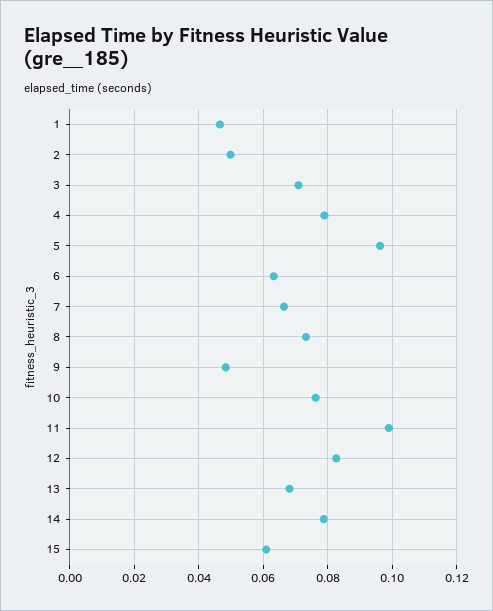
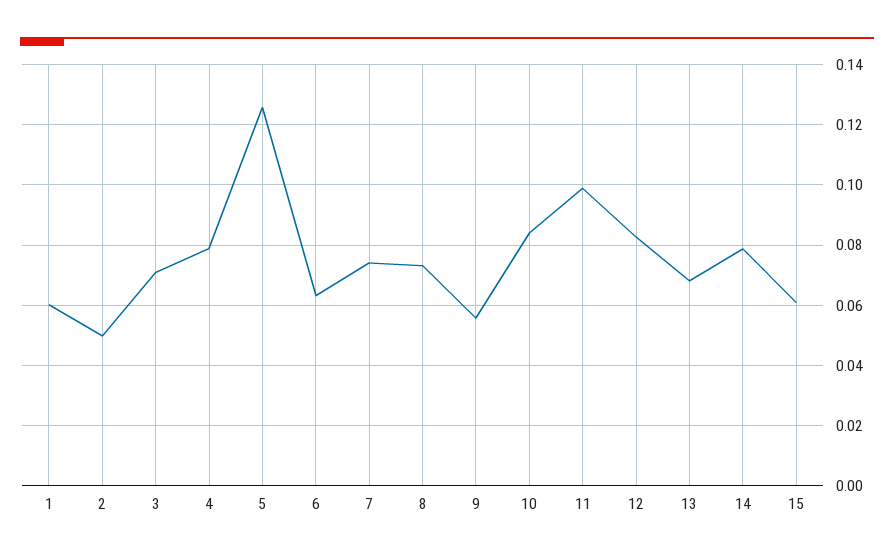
  {
-   "1": 0.046,
+   "1": 0.06,
    "2": 0.05,
    "3": 0.07,
    "4": 0.078,
-   "5": 0.096,
+   "5": 0.126,
    "6": 0.064,
-   "7": 0.066,
+   "7": 0.074,
    "8": 0.074,
-   "9": 0.048,
+   "9": 0.056,
-   "10": 0.076,
+   "10": 0.084,
    "11": 0.098,
    "12": 0.082,
    "13": 0.068,
    "14": 0.078,
    "15": 0.06
  }

